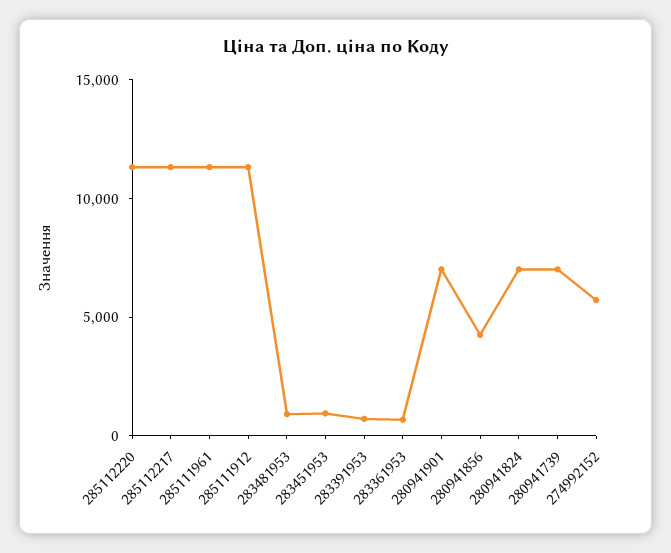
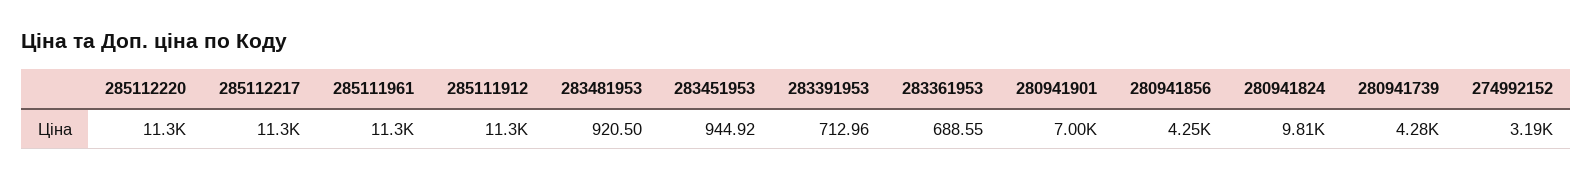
  {
    "285112220": 11300,
    "285112217": 11300,
    "285111961": 11300,
    "285111912": 11300,
    "283481953": 920.5,
    "283451953": 944.92,
    "283391953": 712.96,
    "283361953": 688.55,
    "280941901": 7000,
    "280941856": 4250,
-   "280941824": 7000,
+   "280941824": 9810,
-   "280941739": 7000,
+   "280941739": 4280,
-   "274992152": 6000
+   "274992152": 3190
  }

